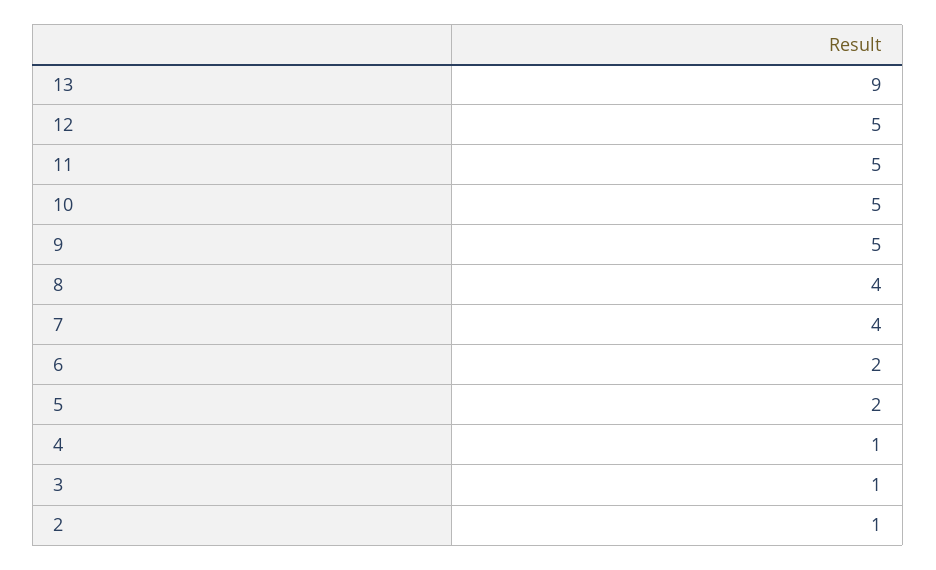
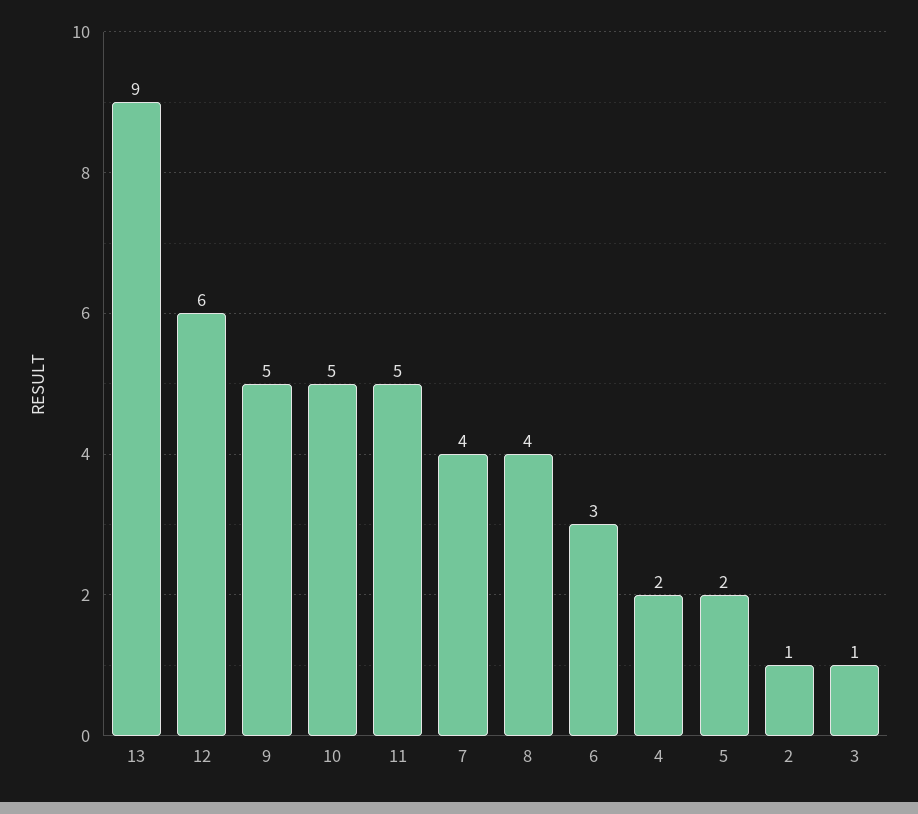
  {
    "13": 9,
-   "12": 5,
+   "12": 6,
    "11": 5,
    "10": 5,
    "9": 5,
    "8": 4,
    "7": 4,
-   "6": 2,
+   "6": 3,
    "5": 2,
-   "4": 1,
+   "4": 2,
    "3": 1,
    "2": 1
  }

